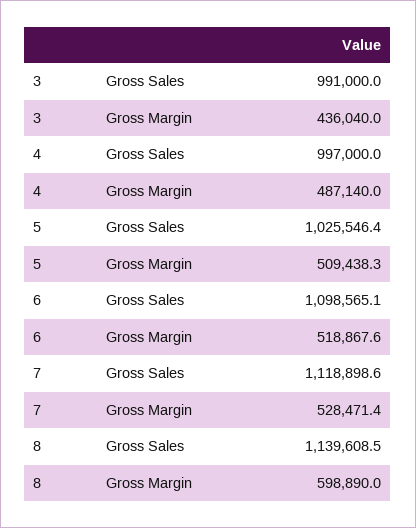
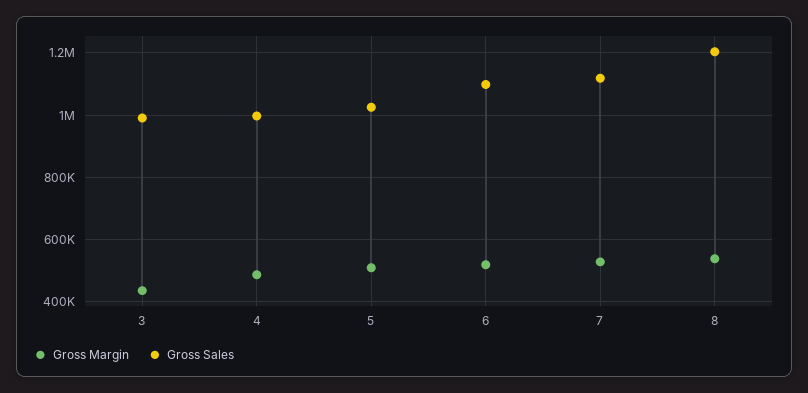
  {
    "Gross Sales": {
      "3": 991000,
      "4": 997000,
      "5": 1025546.4,
      "6": 1098565.1,
      "7": 1118898.6,
-     "8": 1139608.5
+     "8": 1200000
    },
    "Gross Margin": {
      "3": 436040,
      "4": 487140,
      "5": 509438.3,
      "6": 518867.6,
      "7": 528471.4,
-     "8": 598890
+     "8": 540000
    }
  }

